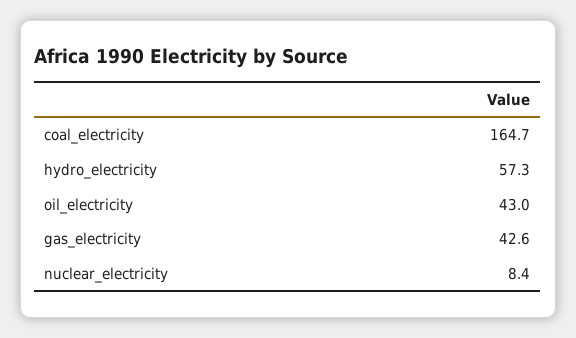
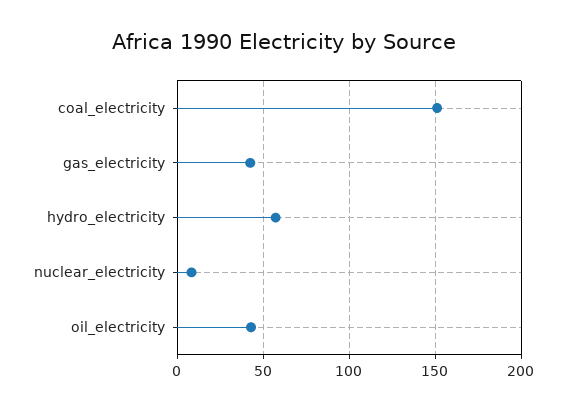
  {
-   "coal_electricity": 164.7,
+   "coal_electricity": 150,
    "hydro_electricity": 57.3,
    "oil_electricity": 43,
    "gas_electricity": 42.6,
    "nuclear_electricity": 8.4
  }

